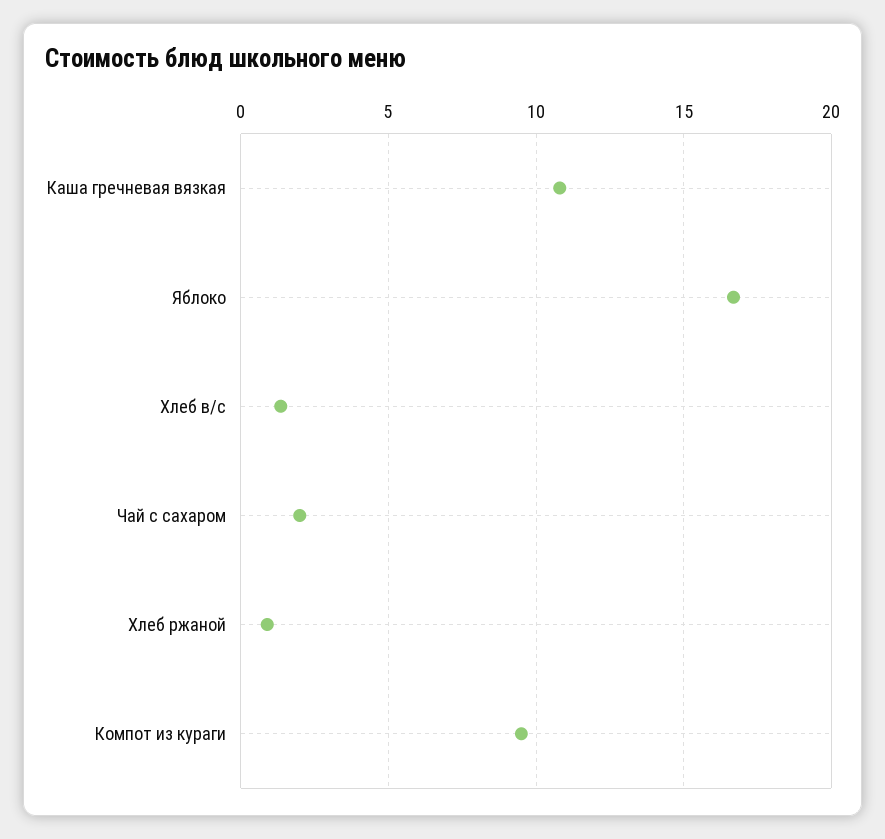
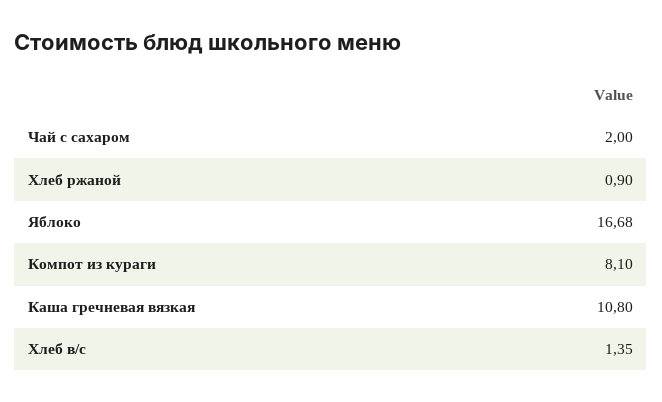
  {
    "Каша гречневая вязкая": 10.8,
    "Яблоко": 16.68,
    "Хлеб в/с": 1.35,
    "Чай с сахаром": 2,
    "Хлеб ржаной": 0.9,
-   "Компот из кураги": 9.5
+   "Компот из кураги": 8.1
  }

